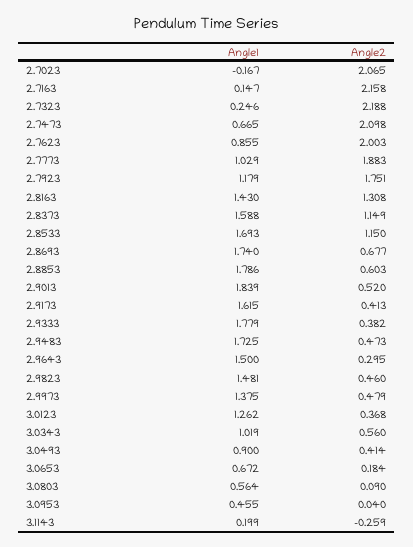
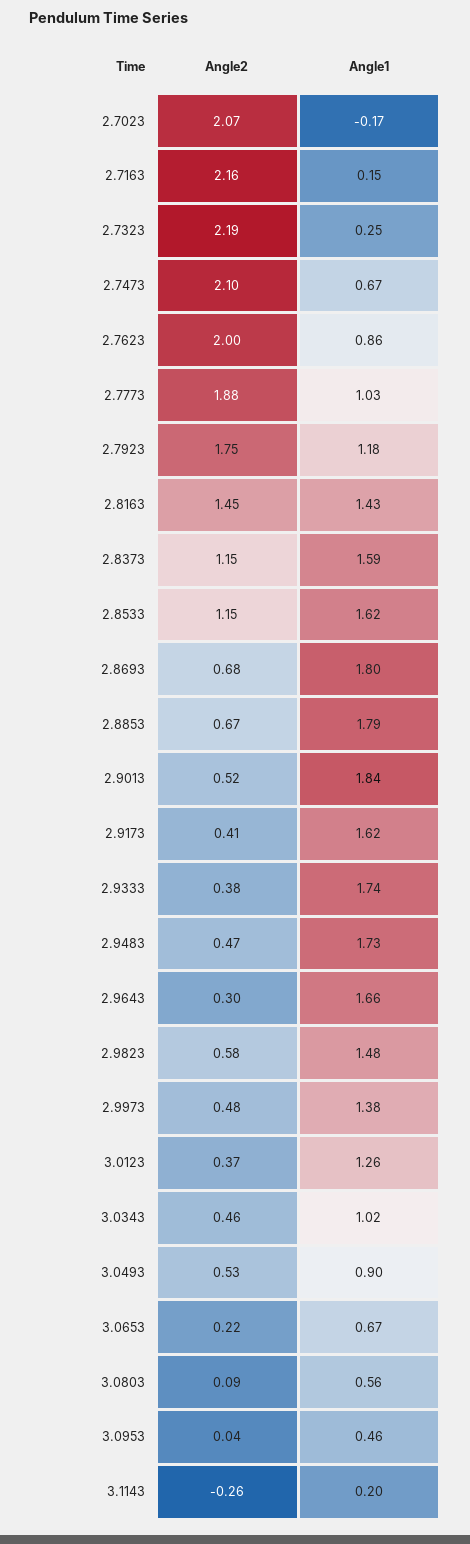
  {
    "Angle1": {
      "2.7023": -0.167,
      "2.7163": 0.147,
      "2.7323": 0.246,
      "2.7473": 0.665,
      "2.7623": 0.855,
      "2.7773": 1.029,
      "2.7923": 1.179,
      "2.8163": 1.43,
      "2.8373": 1.588,
-     "2.8533": 1.693,
+     "2.8533": 1.62,
-     "2.8693": 1.74,
+     "2.8693": 1.8,
      "2.8853": 1.786,
      "2.9013": 1.839,
      "2.9173": 1.615,
-     "2.9333": 1.779,
+     "2.9333": 1.74,
      "2.9483": 1.725,
-     "2.9643": 1.5,
+     "2.9643": 1.66,
      "2.9823": 1.481,
      "2.9973": 1.375,
      "3.0123": 1.262,
      "3.0343": 1.019,
      "3.0493": 0.9,
      "3.0653": 0.672,
      "3.0803": 0.564,
      "3.0953": 0.455,
      "3.1143": 0.199
    },
    "Angle2": {
      "2.7023": 2.065,
      "2.7163": 2.158,
      "2.7323": 2.188,
      "2.7473": 2.098,
      "2.7623": 2.003,
      "2.7773": 1.883,
      "2.7923": 1.751,
-     "2.8163": 1.308,
+     "2.8163": 1.45,
      "2.8373": 1.149,
      "2.8533": 1.15,
      "2.8693": 0.677,
-     "2.8853": 0.603,
+     "2.8853": 0.67,
      "2.9013": 0.52,
      "2.9173": 0.413,
      "2.9333": 0.382,
      "2.9483": 0.473,
      "2.9643": 0.295,
-     "2.9823": 0.46,
+     "2.9823": 0.58,
      "2.9973": 0.479,
      "3.0123": 0.368,
-     "3.0343": 0.56,
+     "3.0343": 0.46,
-     "3.0493": 0.414,
+     "3.0493": 0.53,
-     "3.0653": 0.184,
+     "3.0653": 0.22,
      "3.0803": 0.09,
      "3.0953": 0.04,
      "3.1143": -0.259
    }
  }

